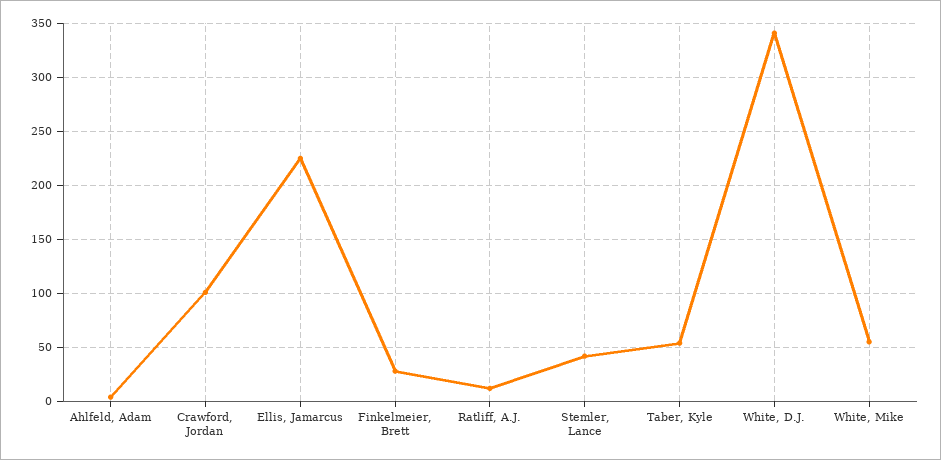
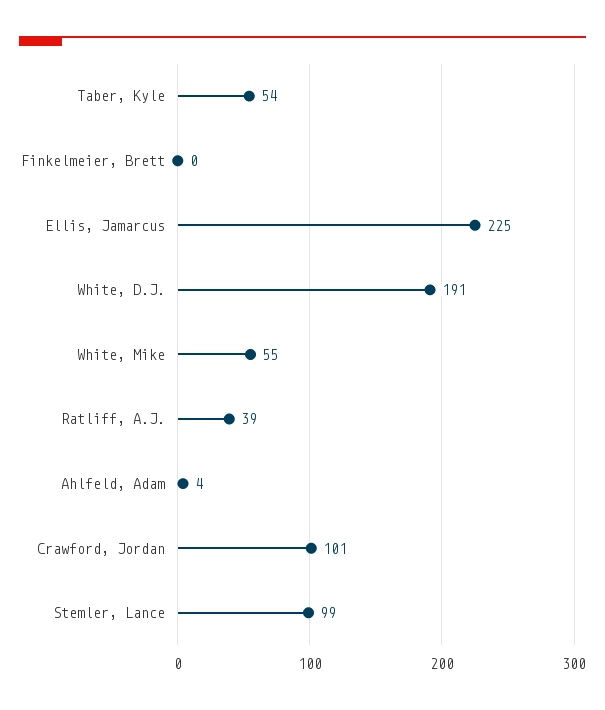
  {
    "Ahlfeld, Adam": 4,
    "Crawford, Jordan": 101,
    "Ellis, Jamarcus": 225,
-   "Finkelmeier, Brett": 30,
+   "Finkelmeier, Brett": 0,
-   "Ratliff, A.J.": 10,
+   "Ratliff, A.J.": 39,
-   "Stemler, Lance": 40,
+   "Stemler, Lance": 99,
    "Taber, Kyle": 54,
-   "White, D.J.": 340,
+   "White, D.J.": 191,
    "White, Mike": 55
  }

